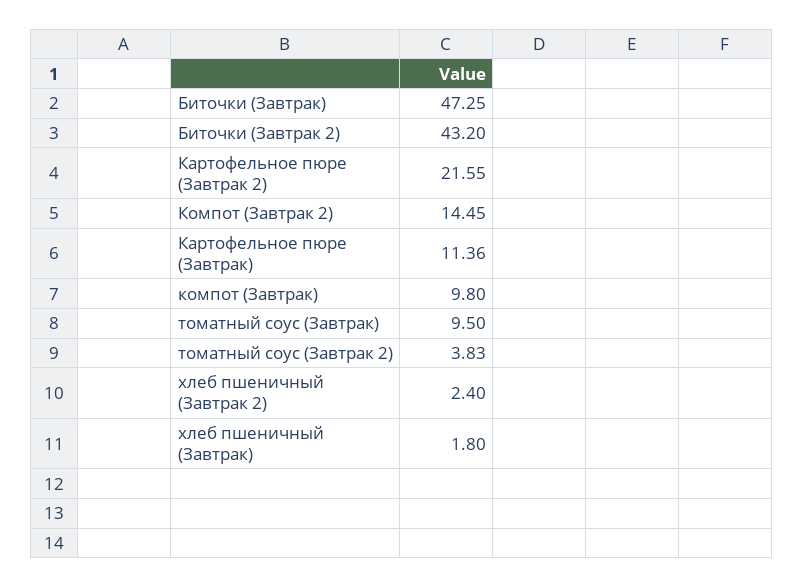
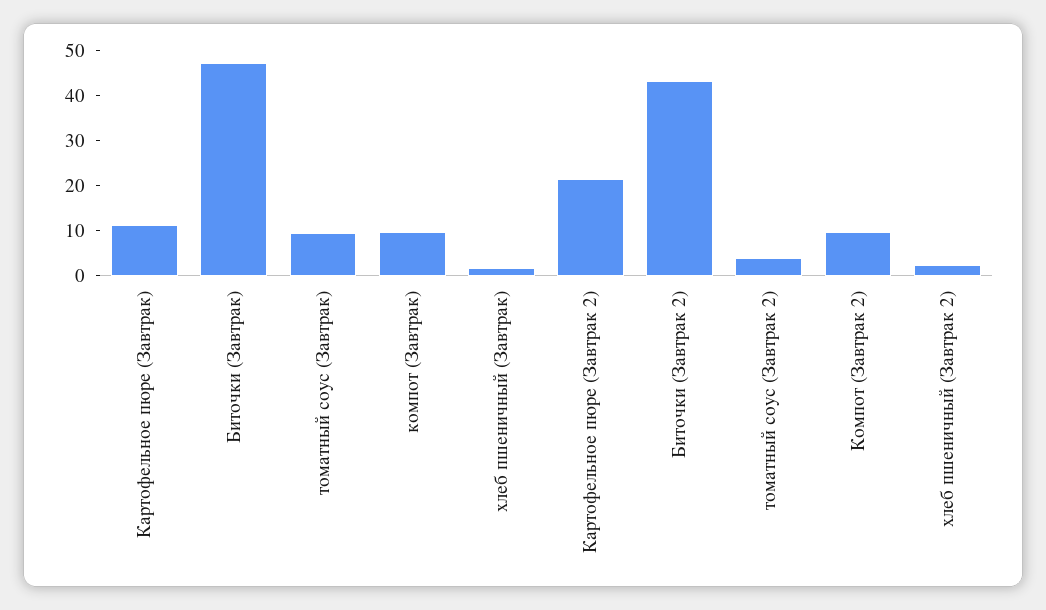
  {
    "Биточки (Завтрак)": 47.25,
    "Биточки (Завтрак 2)": 43.2,
    "Картофельное пюре (Завтрак 2)": 21.55,
-   "Компот (Завтрак 2)": 14.45,
+   "Компот (Завтрак 2)": 10,
    "Картофельное пюре (Завтрак)": 11.36,
    "компот (Завтрак)": 9.8,
    "томатный соус (Завтрак)": 9.5,
    "томатный соус (Завтрак 2)": 3.83,
    "хлеб пшеничный (Завтрак 2)": 2.4,
    "хлеб пшеничный (Завтрак)": 1.8
  }

